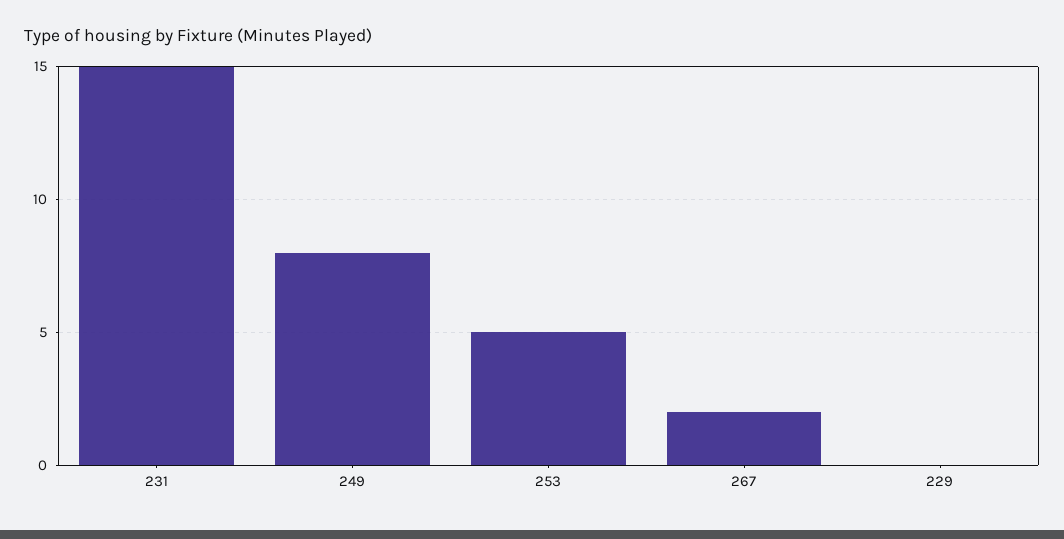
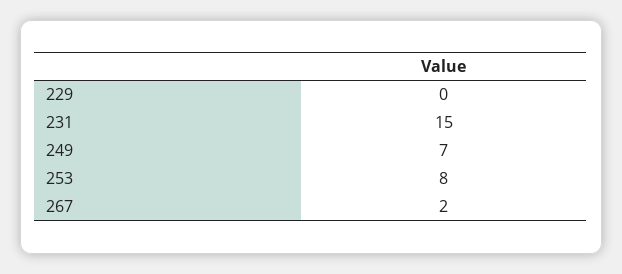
  {
    "231": 15,
-   "249": 8,
+   "249": 7,
-   "253": 5,
+   "253": 8,
    "267": 2,
    "229": 0
  }

